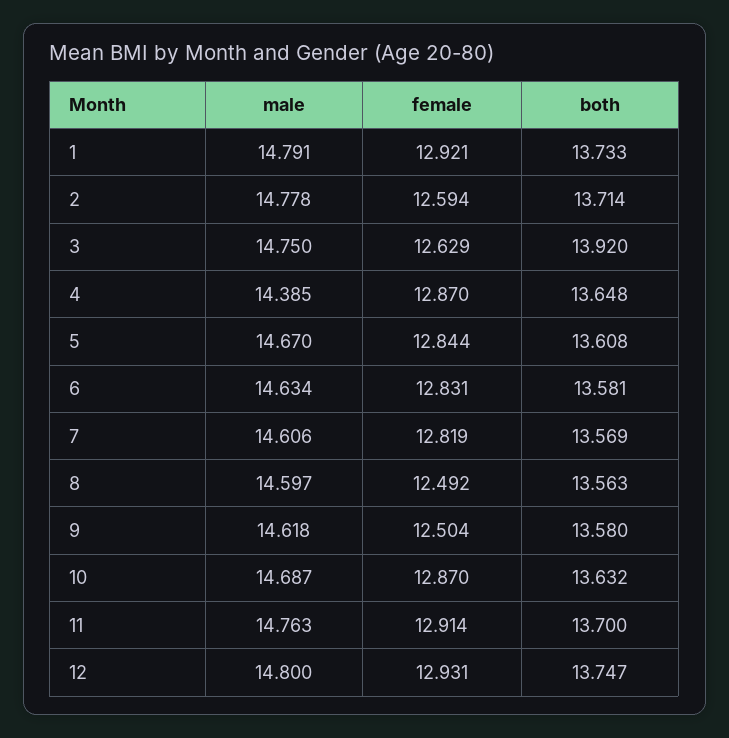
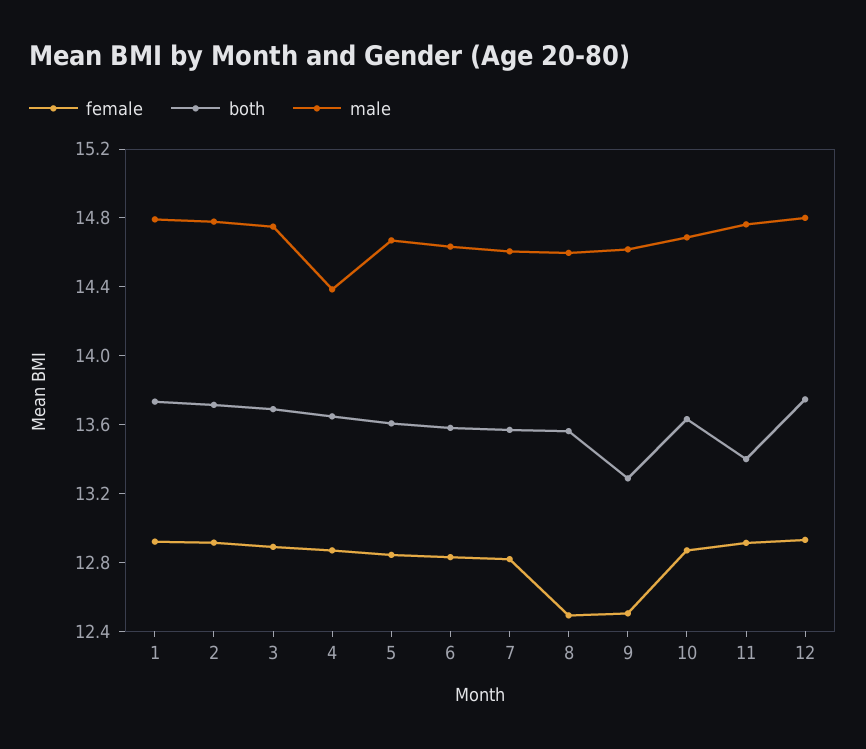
  {
    "male": {
      "1": 14.791,
      "2": 14.778,
      "3": 14.75,
      "4": 14.385,
      "5": 14.67,
      "6": 14.634,
      "7": 14.606,
      "8": 14.597,
      "9": 14.618,
      "10": 14.687,
      "11": 14.763,
      "12": 14.8
    },
    "female": {
      "1": 12.921,
-     "2": 12.594,
+     "2": 12.9,
-     "3": 12.629,
+     "3": 12.9,
      "4": 12.87,
      "5": 12.844,
      "6": 12.831,
      "7": 12.819,
      "8": 12.492,
      "9": 12.504,
      "10": 12.87,
      "11": 12.914,
      "12": 12.931
    },
    "both": {
      "1": 13.733,
      "2": 13.714,
-     "3": 13.92,
+     "3": 13.7,
      "4": 13.648,
      "5": 13.608,
      "6": 13.581,
      "7": 13.569,
      "8": 13.563,
-     "9": 13.58,
+     "9": 13.3,
      "10": 13.632,
-     "11": 13.7,
+     "11": 13.4,
      "12": 13.747
    }
  }

